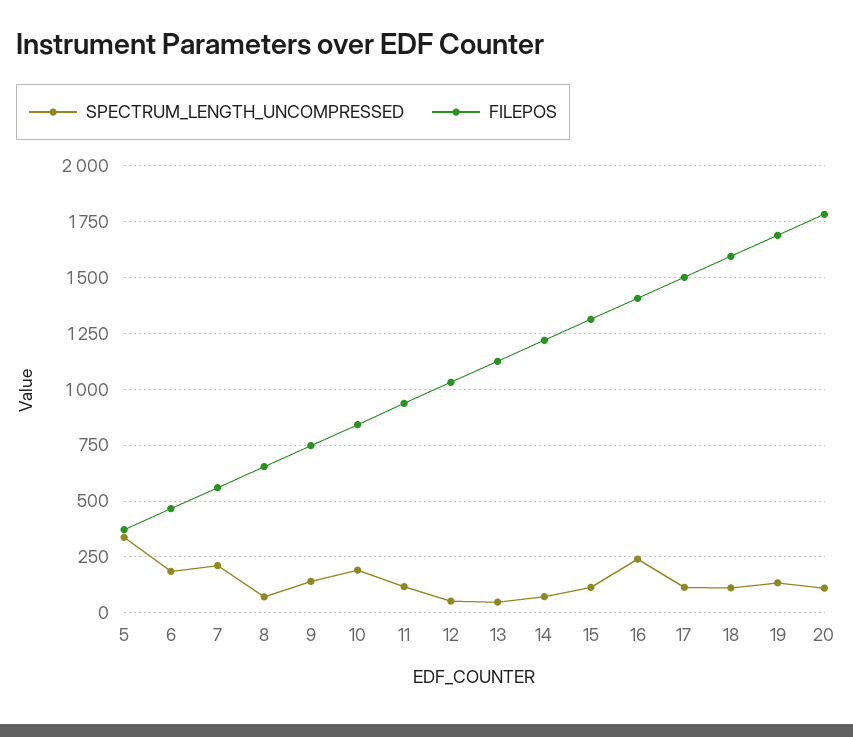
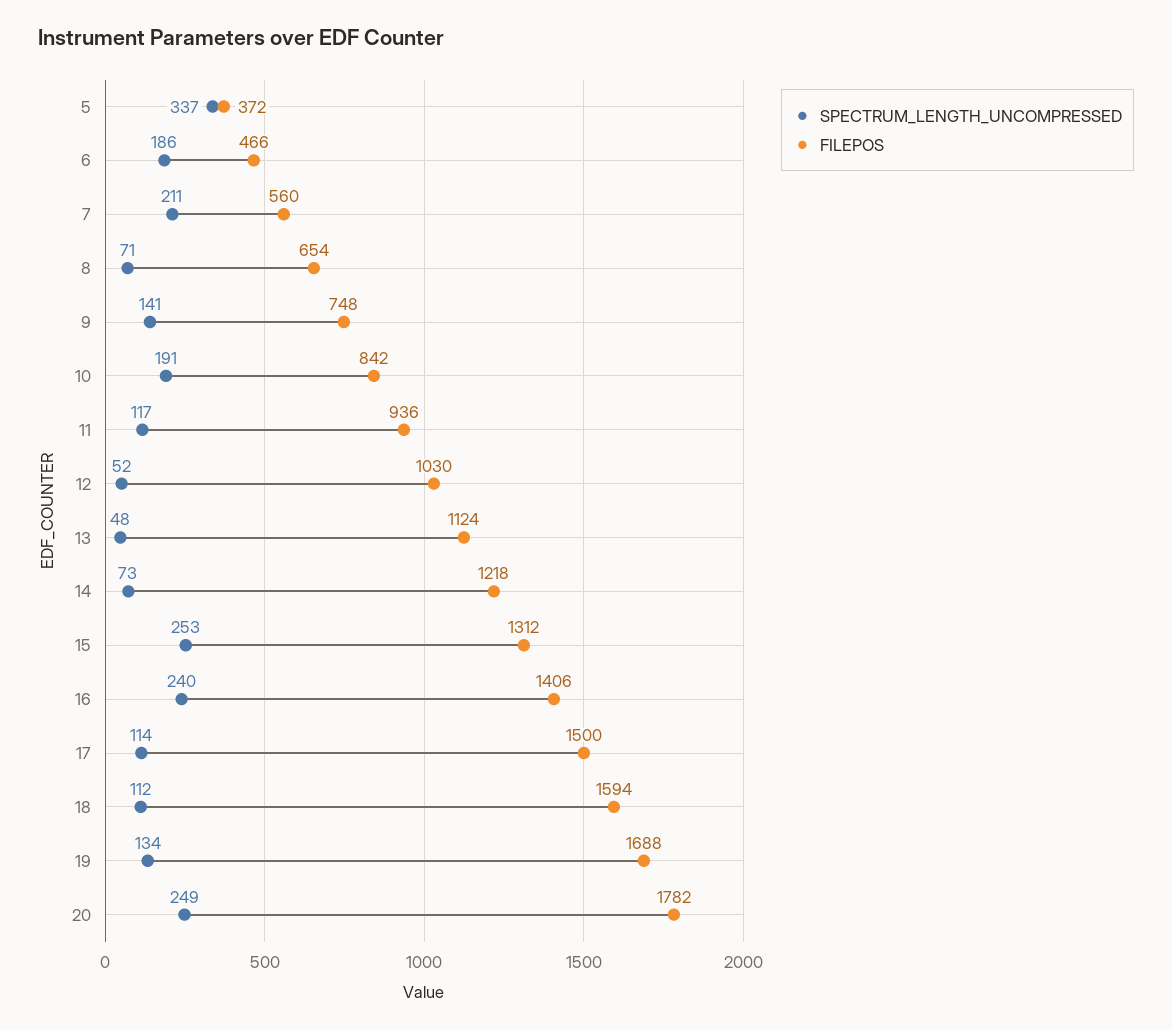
  {
    "SPECTRUM_LENGTH_UNCOMPRESSED": {
      "5": 337,
      "6": 186,
      "7": 211,
      "8": 71,
      "9": 141,
      "10": 191,
      "11": 117,
      "12": 52,
      "13": 48,
      "14": 73,
-     "15": 100,
+     "15": 253,
      "16": 240,
      "17": 114,
      "18": 112,
      "19": 134,
-     "20": 100
+     "20": 249
    },
    "FILEPOS": {
      "5": 372,
      "6": 466,
      "7": 560,
      "8": 654,
      "9": 748,
      "10": 842,
      "11": 936,
      "12": 1030,
      "13": 1124,
      "14": 1218,
      "15": 1312,
      "16": 1406,
      "17": 1500,
      "18": 1594,
      "19": 1688,
      "20": 1782
    }
  }

